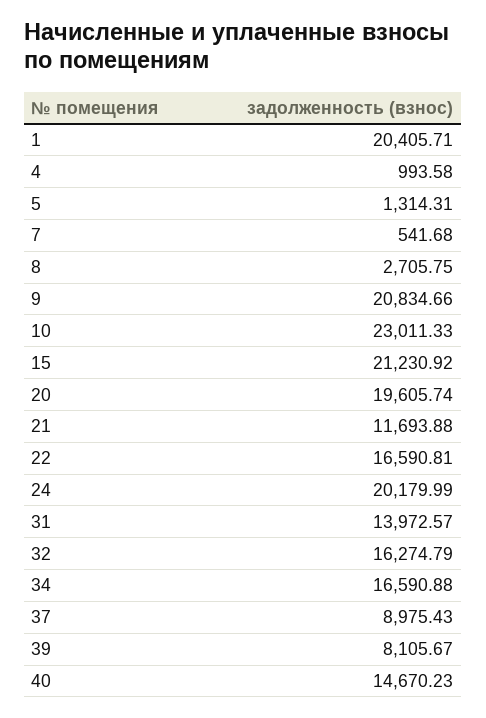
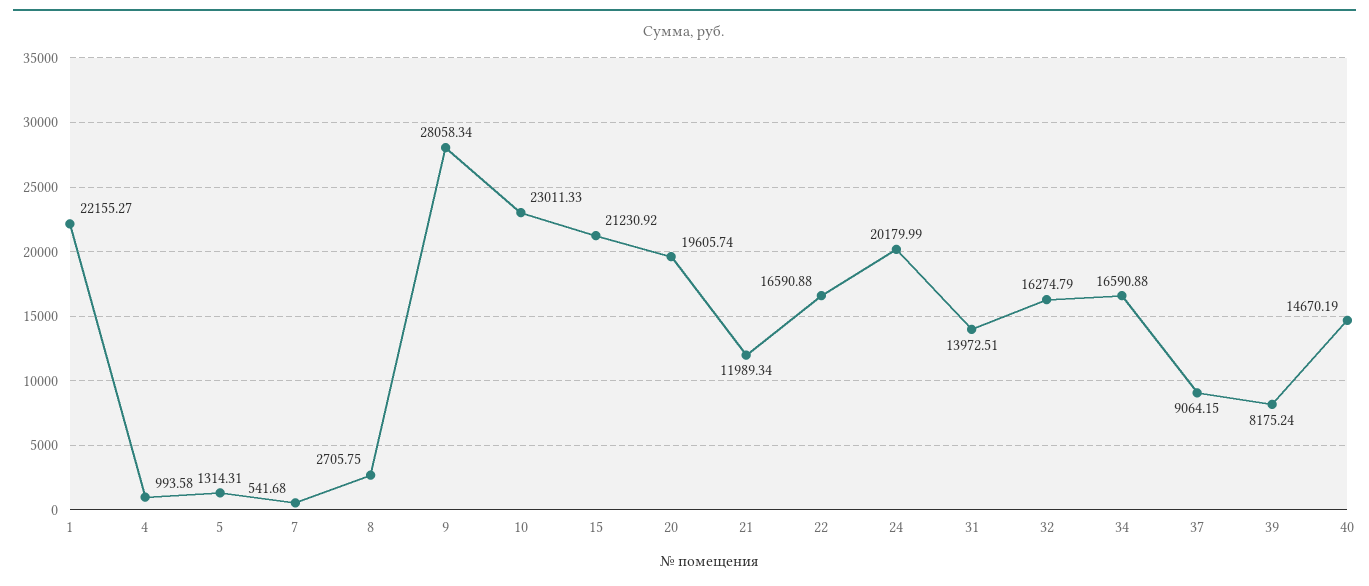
  {
-   "1": 20405.71,
+   "1": 22155.27,
    "4": 993.58,
    "5": 1314.31,
    "7": 541.68,
    "8": 2705.75,
-   "9": 20834.66,
+   "9": 28058.34,
    "10": 23011.33,
    "15": 21230.92,
    "20": 19605.74,
-   "21": 11693.88,
+   "21": 11989.34,
-   "22": 16590.81,
+   "22": 16590.88,
    "24": 20179.99,
-   "31": 13972.57,
+   "31": 13972.51,
    "32": 16274.79,
    "34": 16590.88,
-   "37": 8975.43,
+   "37": 9064.15,
-   "39": 8105.67,
+   "39": 8175.24,
-   "40": 14670.23
+   "40": 14670.19
  }

